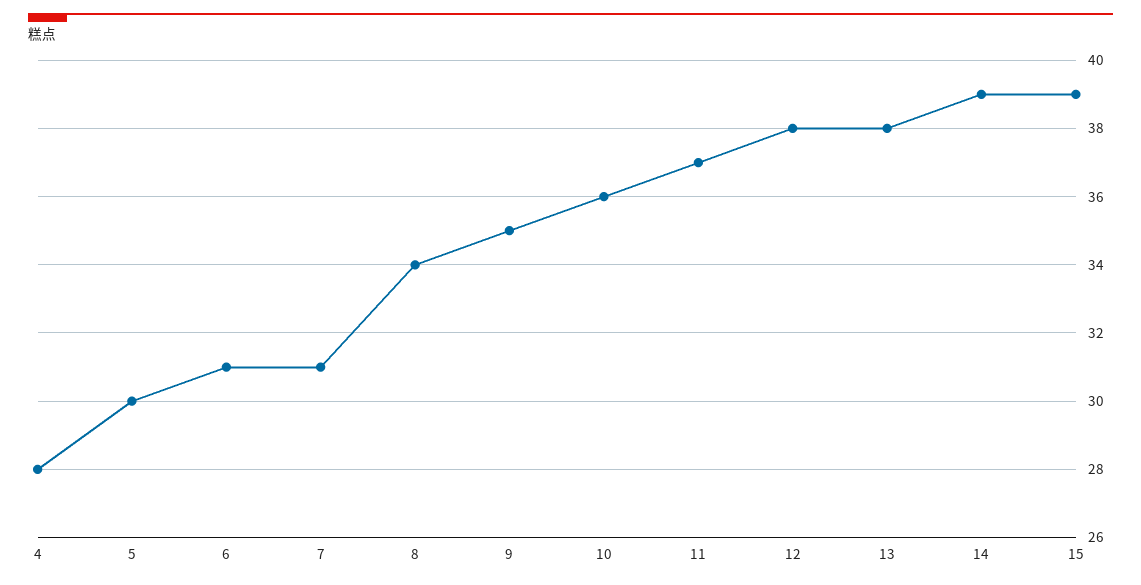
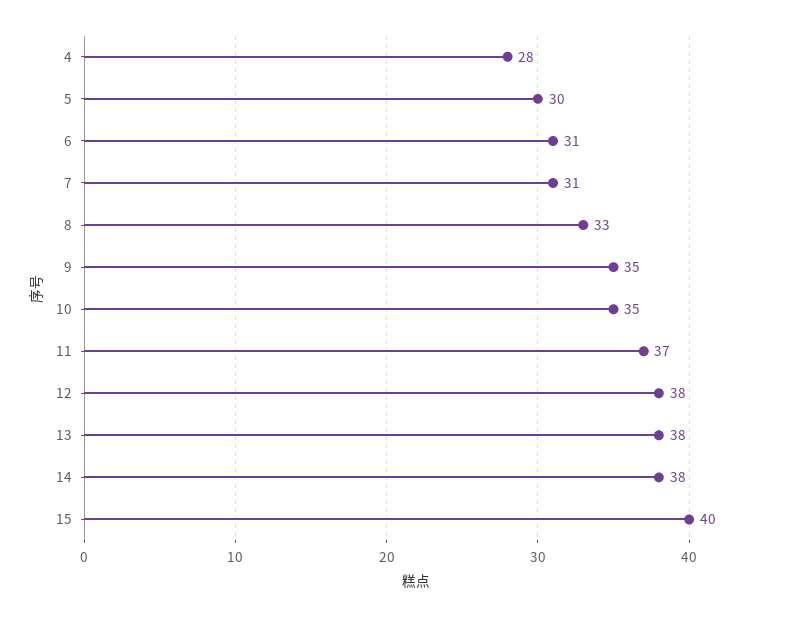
  {
    "4": 28,
    "5": 30,
    "6": 31,
    "7": 31,
-   "8": 34,
+   "8": 33,
    "9": 35,
-   "10": 36,
+   "10": 35,
    "11": 37,
    "12": 38,
    "13": 38,
-   "14": 39,
+   "14": 38,
-   "15": 39
+   "15": 40
  }

